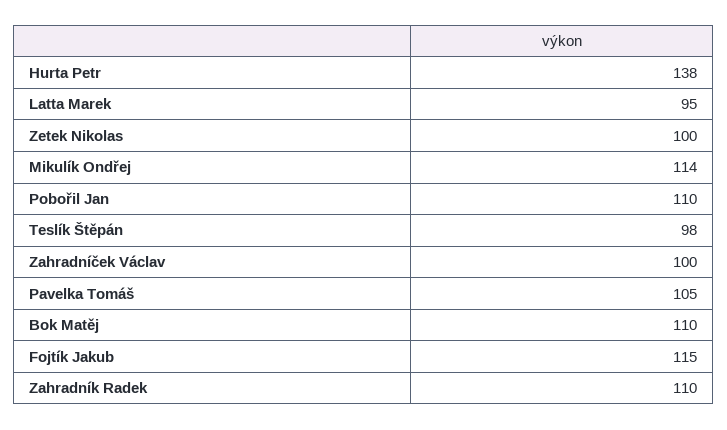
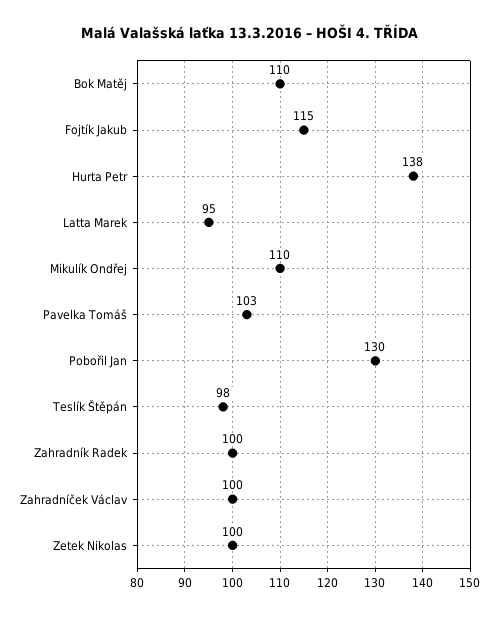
  {
    "Hurta Petr": 138,
    "Latta Marek": 95,
    "Zetek Nikolas": 100,
-   "Mikulík Ondřej": 114,
+   "Mikulík Ondřej": 110,
-   "Pobořil Jan": 110,
+   "Pobořil Jan": 130,
    "Teslík Štěpán": 98,
    "Zahradníček Václav": 100,
-   "Pavelka Tomáš": 105,
+   "Pavelka Tomáš": 103,
    "Bok Matěj": 110,
    "Fojtík Jakub": 115,
-   "Zahradník Radek": 110
+   "Zahradník Radek": 100
  }

